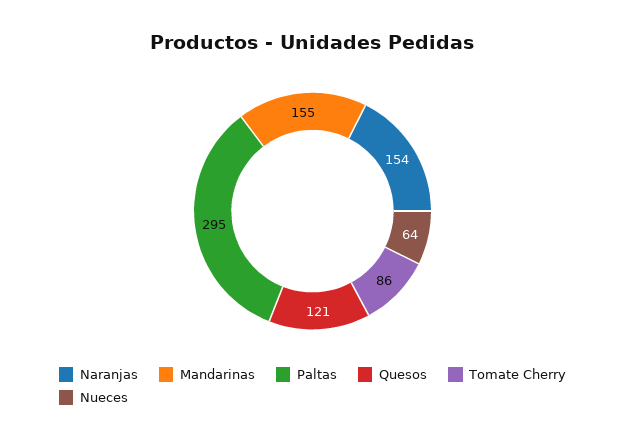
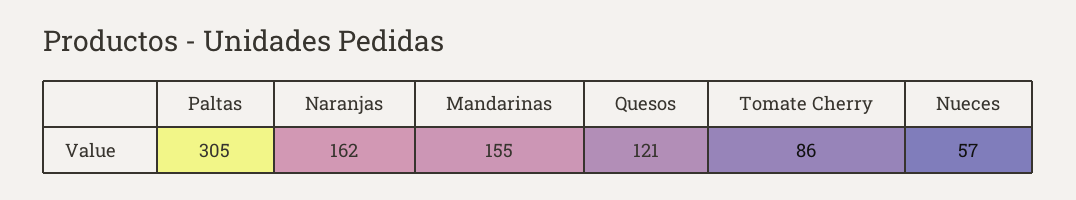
  {
-   "Naranjas": 154,
+   "Naranjas": 162,
    "Mandarinas": 155,
-   "Paltas": 295,
+   "Paltas": 305,
    "Quesos": 121,
    "Tomate Cherry": 86,
-   "Nueces": 64
+   "Nueces": 57
  }

